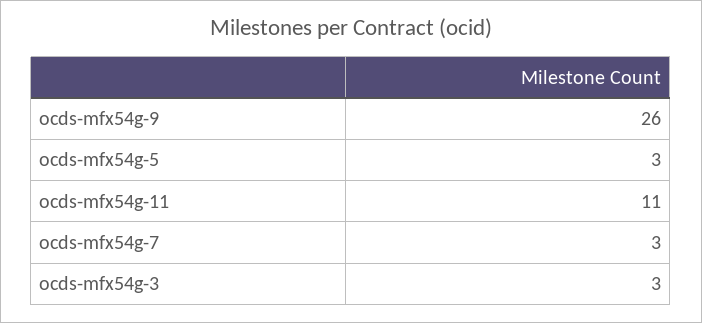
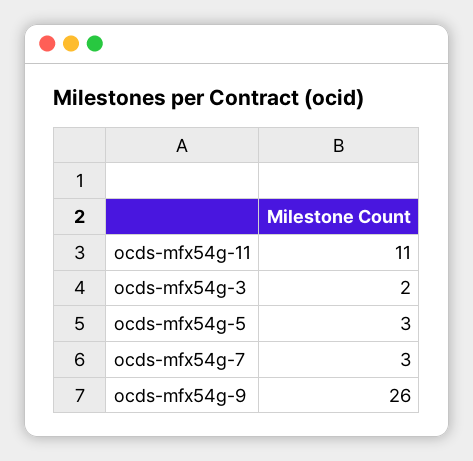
  {
    "ocds-mfx54g-9": 26,
    "ocds-mfx54g-5": 3,
    "ocds-mfx54g-11": 11,
    "ocds-mfx54g-7": 3,
-   "ocds-mfx54g-3": 3
+   "ocds-mfx54g-3": 2
  }

